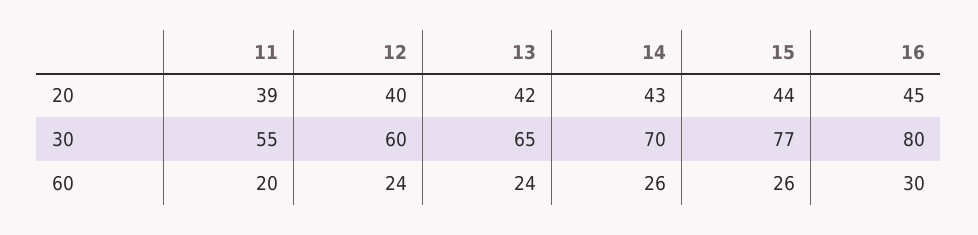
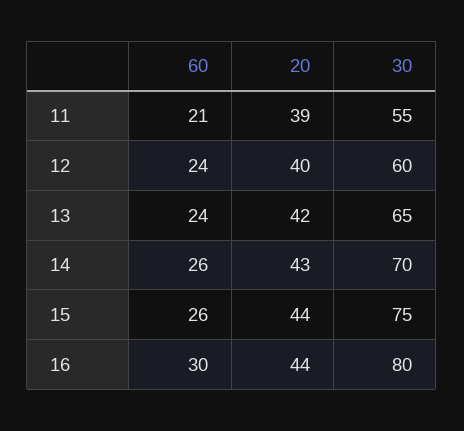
  {
    "11": {
      "20": 39,
      "30": 55,
-     "60": 20
+     "60": 21
    },
    "12": {
      "20": 40,
      "30": 60,
      "60": 24
    },
    "13": {
      "20": 42,
      "30": 65,
      "60": 24
    },
    "14": {
      "20": 43,
      "30": 70,
      "60": 26
    },
    "15": {
      "20": 44,
-     "30": 77,
+     "30": 75,
      "60": 26
    },
    "16": {
-     "20": 45,
+     "20": 44,
      "30": 80,
      "60": 30
    }
  }

